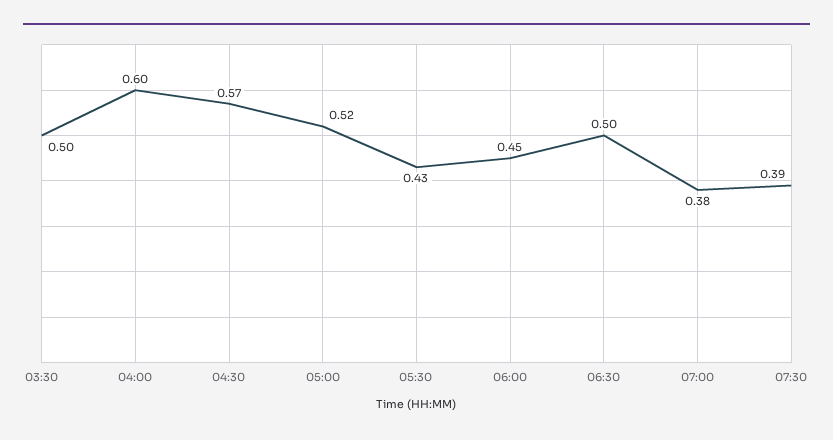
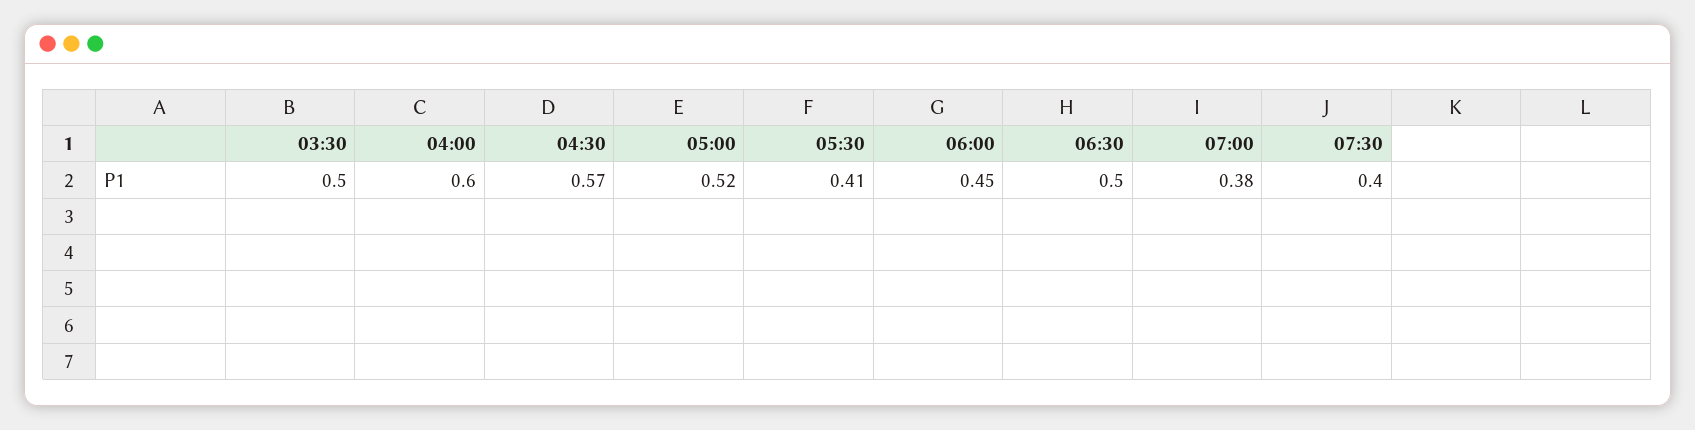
  {
    "03:30": 0.5,
    "04:00": 0.6,
    "04:30": 0.57,
    "05:00": 0.52,
-   "05:30": 0.43,
+   "05:30": 0.41,
    "06:00": 0.45,
    "06:30": 0.5,
    "07:00": 0.38,
-   "07:30": 0.39
+   "07:30": 0.4
  }

